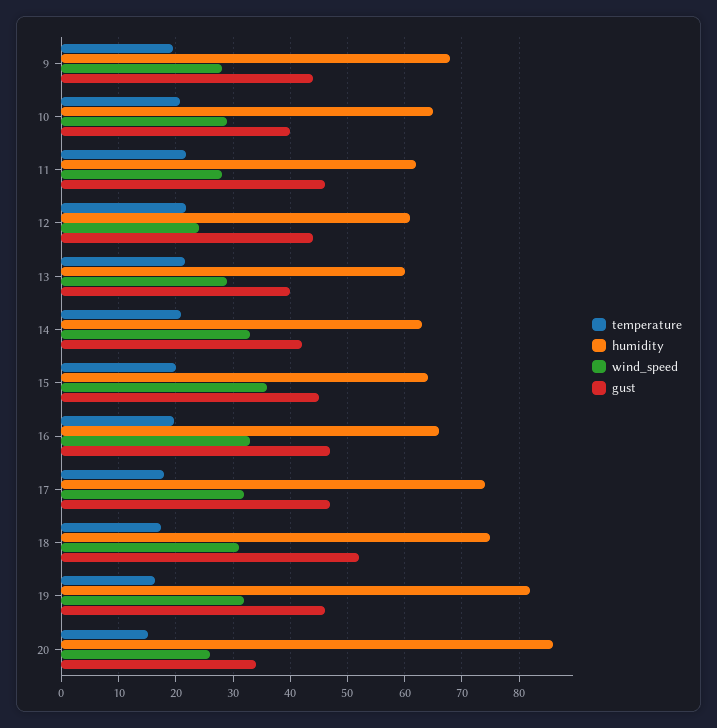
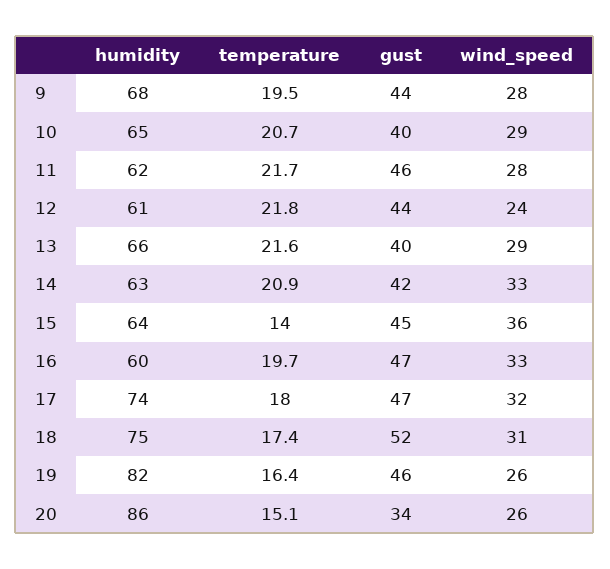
  {
    "temperature": {
      "9": 19.5,
      "10": 20.7,
      "11": 21.7,
      "12": 21.8,
      "13": 21.6,
      "14": 20.9,
-     "15": 20,
+     "15": 14,
      "16": 19.7,
      "17": 18,
      "18": 17.4,
      "19": 16.4,
      "20": 15.1
    },
    "humidity": {
      "9": 68,
      "10": 65,
      "11": 62,
      "12": 61,
-     "13": 60,
+     "13": 66,
      "14": 63,
      "15": 64,
-     "16": 66,
+     "16": 60,
      "17": 74,
      "18": 75,
      "19": 82,
      "20": 86
    },
    "wind_speed": {
      "9": 28,
      "10": 29,
      "11": 28,
      "12": 24,
      "13": 29,
      "14": 33,
      "15": 36,
      "16": 33,
      "17": 32,
      "18": 31,
-     "19": 32,
+     "19": 26,
      "20": 26
    },
    "gust": {
      "9": 44,
      "10": 40,
      "11": 46,
      "12": 44,
      "13": 40,
      "14": 42,
      "15": 45,
      "16": 47,
      "17": 47,
      "18": 52,
      "19": 46,
      "20": 34
    }
  }

